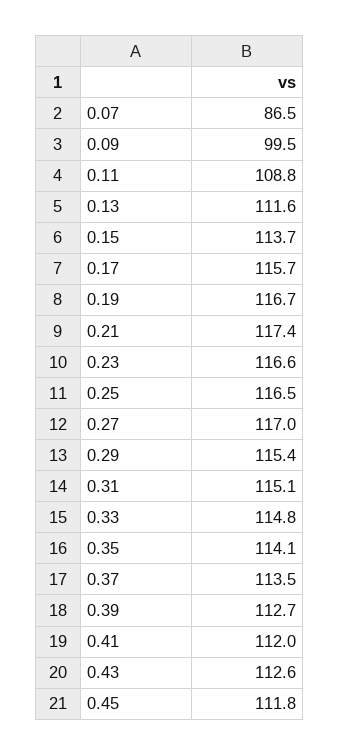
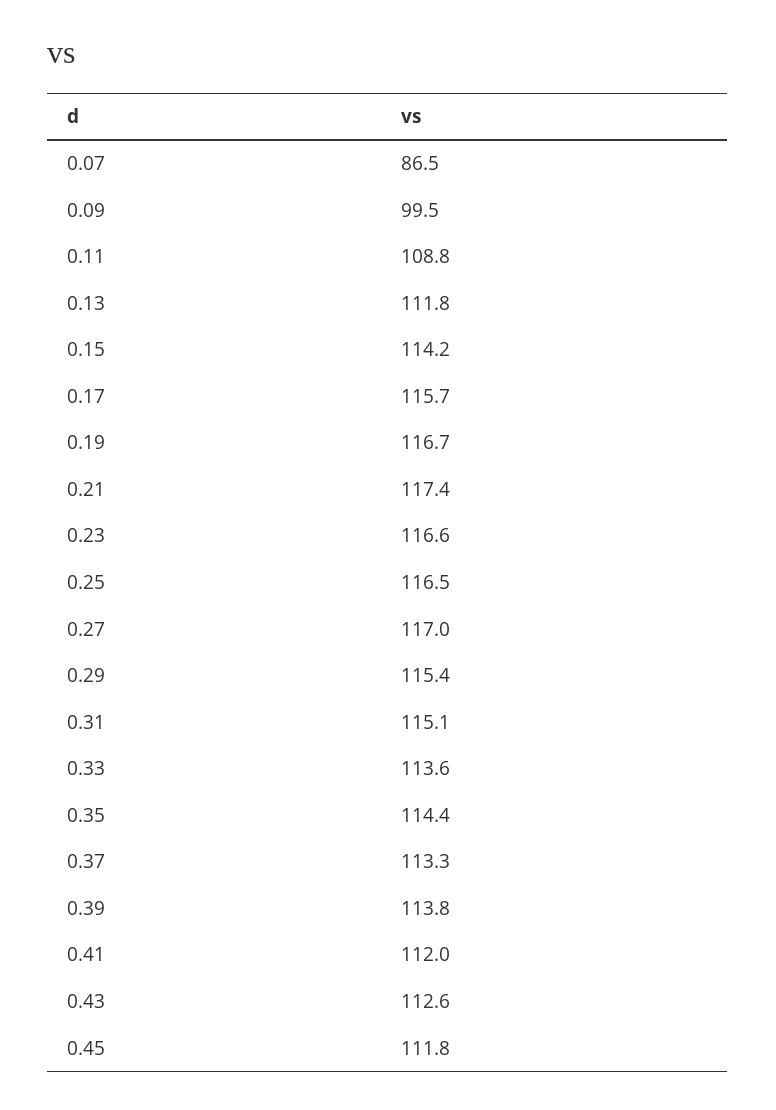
  {
    "0.07": 86.5,
    "0.09": 99.5,
    "0.11": 108.8,
-   "0.13": 111.6,
+   "0.13": 111.8,
-   "0.15": 113.7,
+   "0.15": 114.2,
    "0.17": 115.7,
    "0.19": 116.7,
    "0.21": 117.4,
    "0.23": 116.6,
    "0.25": 116.5,
    "0.27": 117,
    "0.29": 115.4,
    "0.31": 115.1,
-   "0.33": 114.8,
+   "0.33": 113.6,
-   "0.35": 114.1,
+   "0.35": 114.4,
-   "0.37": 113.5,
+   "0.37": 113.3,
-   "0.39": 112.7,
+   "0.39": 113.8,
    "0.41": 112,
    "0.43": 112.6,
    "0.45": 111.8
  }

